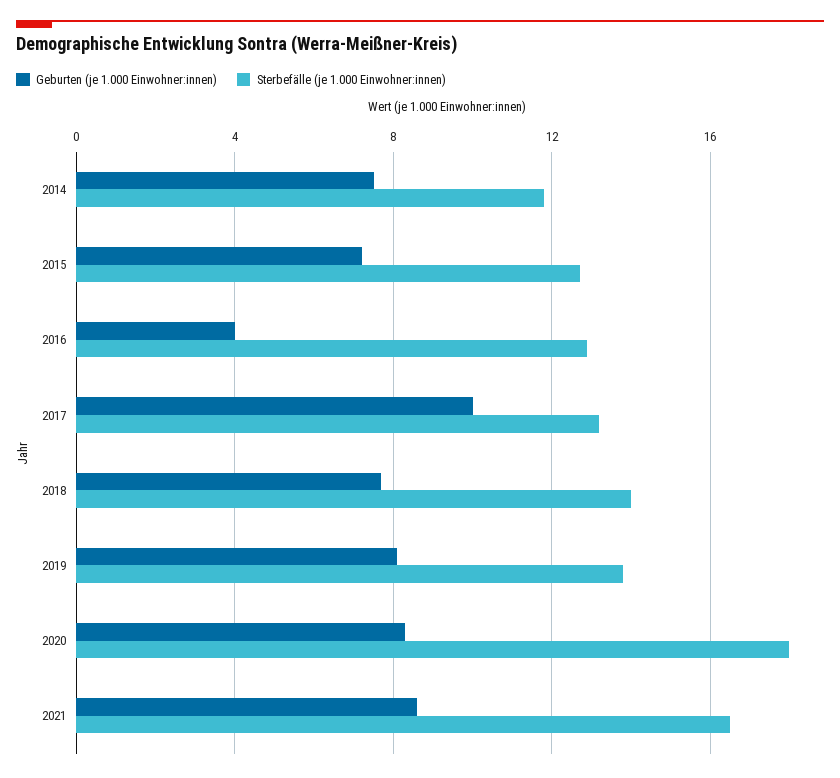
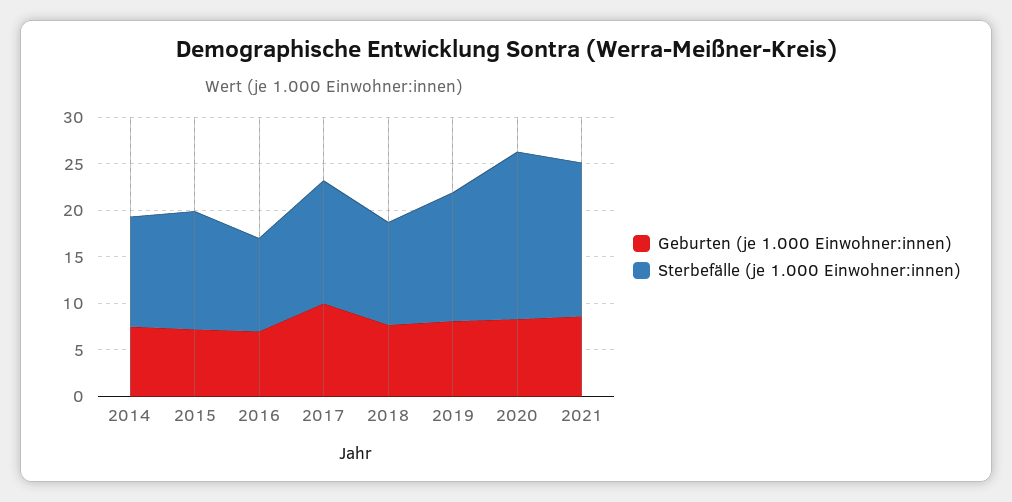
  {
    "Geburten (je 1.000 Einwohner:innen)": {
      "2014": 7.5,
      "2015": 7,
-     "2016": 4,
+     "2016": 7,
      "2017": 10,
      "2018": 7.5,
      "2019": 8,
      "2020": 8.5,
      "2021": 8.5
    },
    "Sterbefälle (je 1.000 Einwohner:innen)": {
      "2014": 12,
      "2015": 12.5,
-     "2016": 13,
+     "2016": 10,
      "2017": 13,
-     "2018": 14,
+     "2018": 11,
      "2019": 14,
      "2020": 18,
      "2021": 16.5
    }
  }

